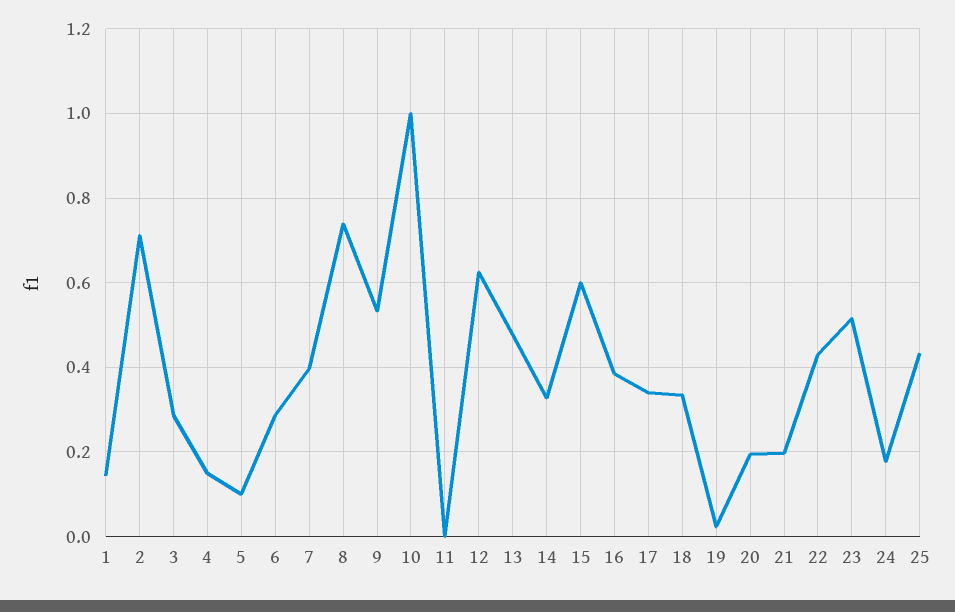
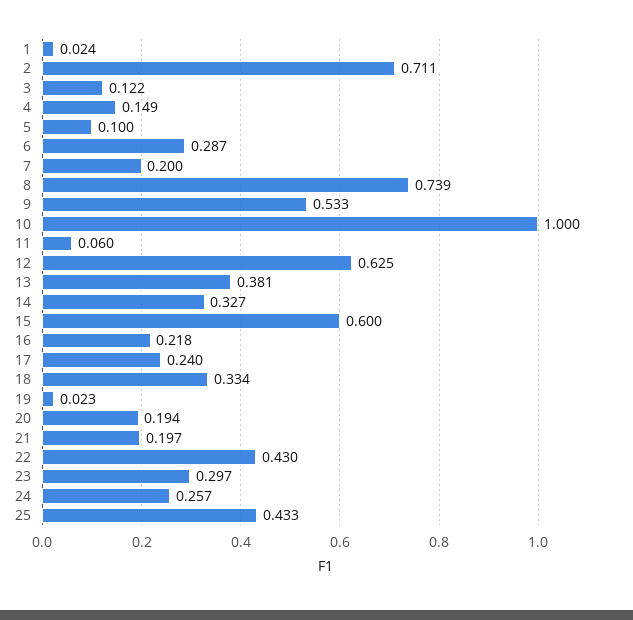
  {
-   "1": 0.14,
+   "1": 0.024,
    "2": 0.711,
-   "3": 0.28,
+   "3": 0.122,
    "4": 0.149,
    "5": 0.1,
    "6": 0.287,
-   "7": 0.4,
+   "7": 0.2,
    "8": 0.739,
    "9": 0.533,
    "10": 1,
-   "11": 0,
+   "11": 0.06,
    "12": 0.625,
-   "13": 0.48,
+   "13": 0.381,
    "14": 0.327,
    "15": 0.6,
-   "16": 0.38,
+   "16": 0.218,
-   "17": 0.34,
+   "17": 0.24,
    "18": 0.334,
    "19": 0.023,
    "20": 0.194,
    "21": 0.197,
    "22": 0.43,
-   "23": 0.52,
+   "23": 0.297,
-   "24": 0.18,
+   "24": 0.257,
    "25": 0.433
  }

